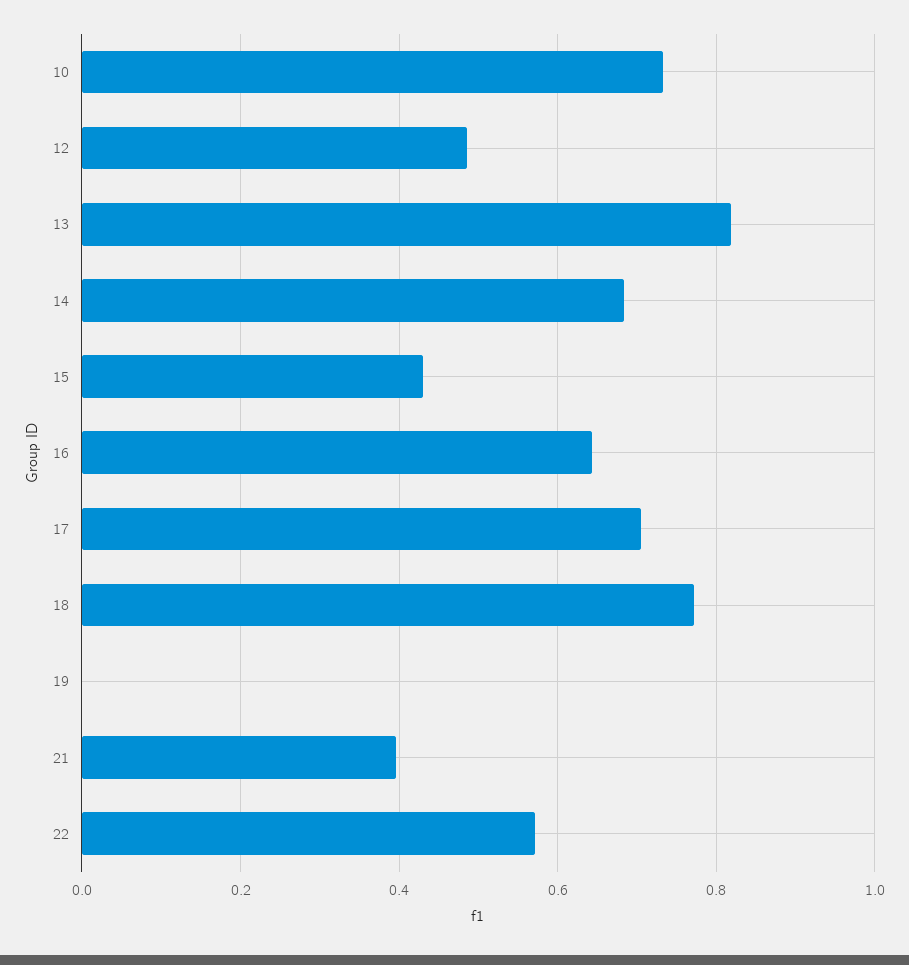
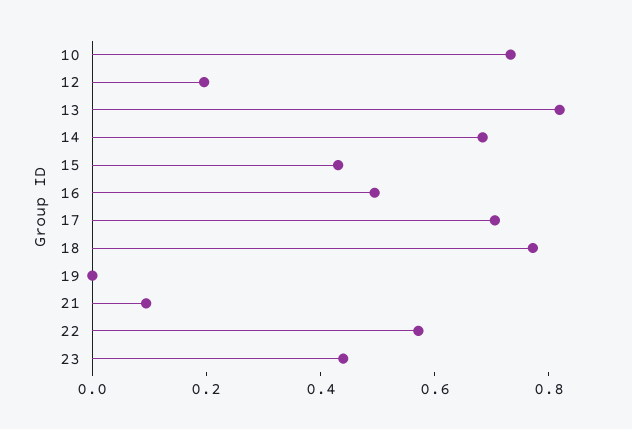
  {
    "10": 0.74,
-   "12": 0.48,
+   "12": 0.2,
    "13": 0.82,
    "14": 0.68,
    "15": 0.44,
-   "16": 0.64,
+   "16": 0.5,
    "17": 0.7,
    "18": 0.78,
    "19": 0,
-   "21": 0.4,
+   "21": 0.1,
-   "22": 0.58
+   "22": 0.58,
+   "23": 0.45
  }

